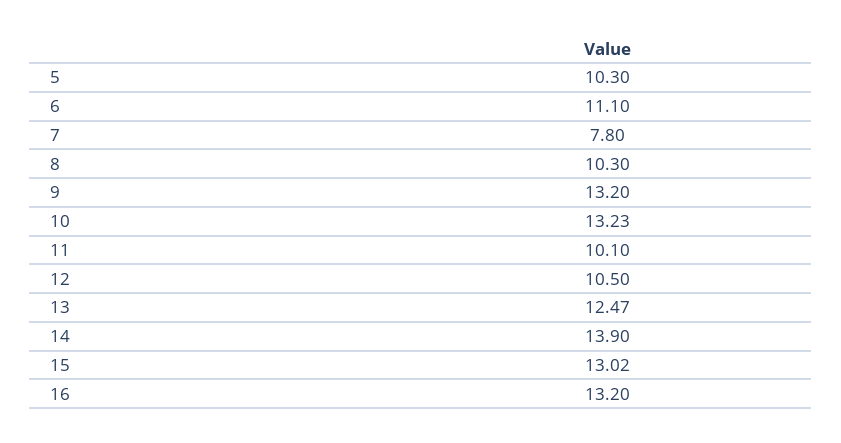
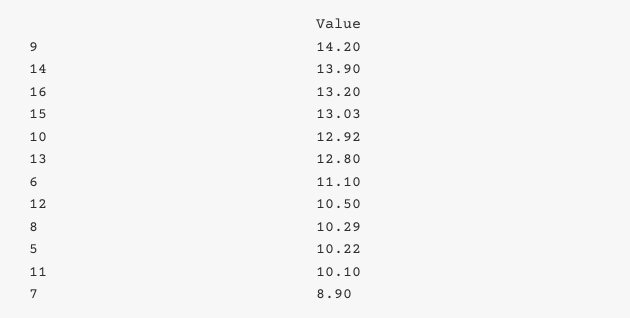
  {
-   "5": 10.3,
+   "5": 10.22,
    "6": 11.1,
-   "7": 7.8,
+   "7": 8.9,
-   "8": 10.3,
+   "8": 10.29,
-   "9": 13.2,
+   "9": 14.2,
-   "10": 13.23,
+   "10": 12.92,
    "11": 10.1,
    "12": 10.5,
-   "13": 12.47,
+   "13": 12.8,
    "14": 13.9,
-   "15": 13.02,
+   "15": 13.03,
    "16": 13.2
  }

